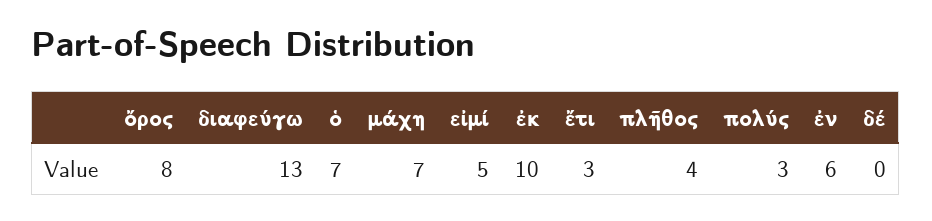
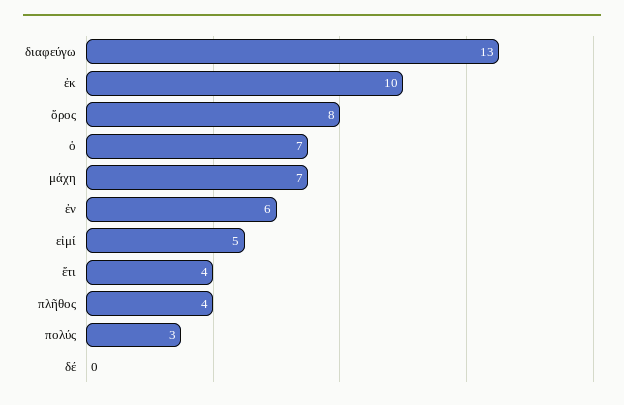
  {
    "ὄρος": 8,
    "διαφεύγω": 13,
    "ὁ": 7,
    "μάχη": 7,
    "εἰμί": 5,
    "ἐκ": 10,
-   "ἔτι": 3,
+   "ἔτι": 4,
    "πλῆθος": 4,
    "πολύς": 3,
    "ἐν": 6,
    "δέ": 0
  }

